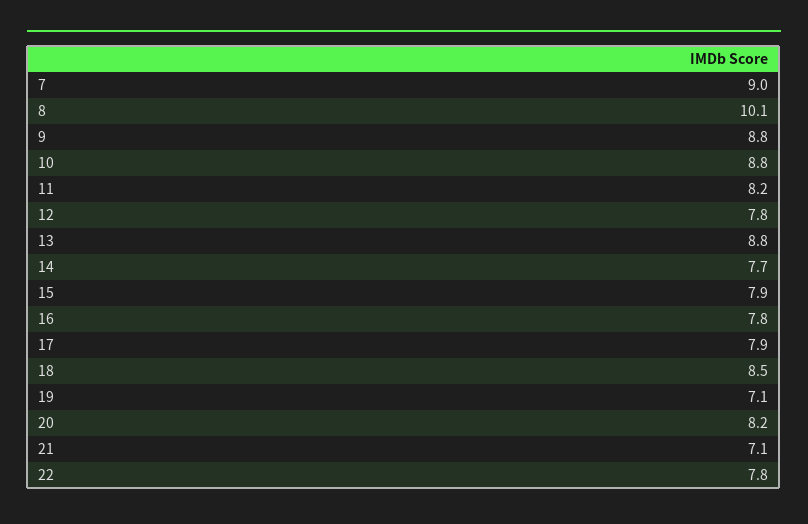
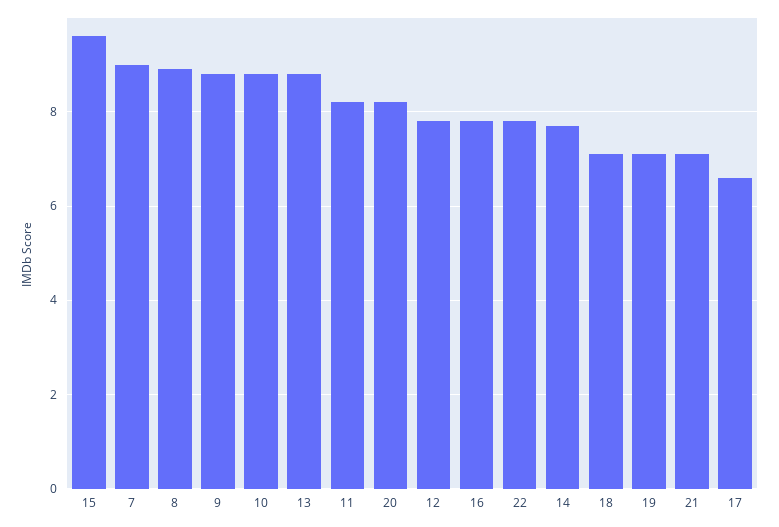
  {
    "7": 9,
-   "8": 10.1,
+   "8": 9,
    "9": 8.8,
    "10": 8.8,
    "11": 8.2,
    "12": 7.8,
    "13": 8.8,
    "14": 7.7,
-   "15": 7.9,
+   "15": 9.5,
    "16": 7.8,
-   "17": 7.9,
+   "17": 6.5,
-   "18": 8.5,
+   "18": 7,
    "19": 7.1,
    "20": 8.2,
    "21": 7.1,
    "22": 7.8
  }

